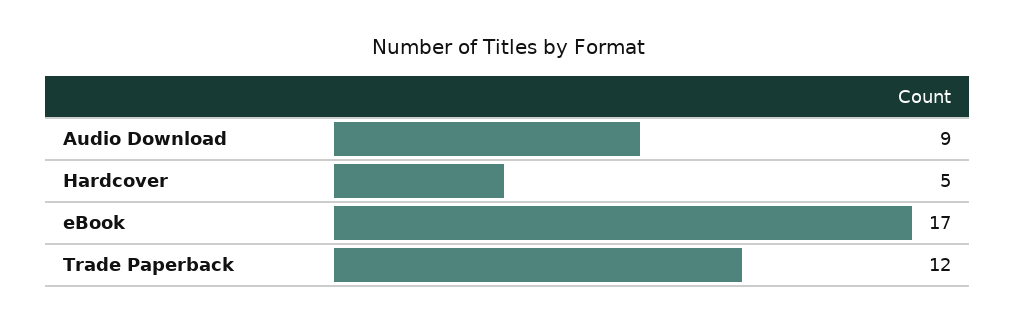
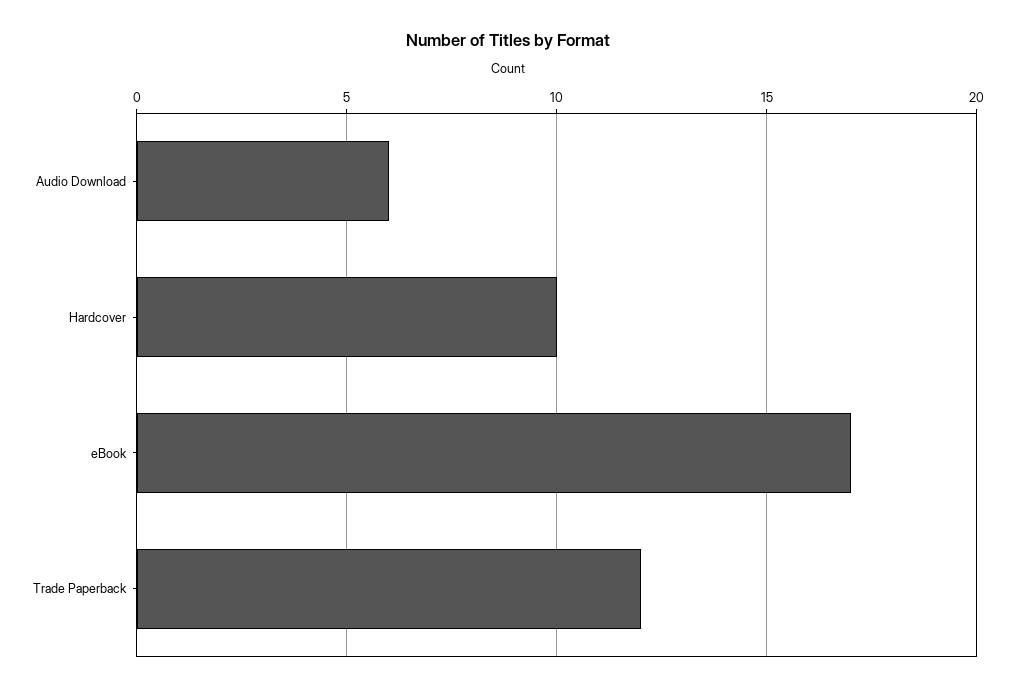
  {
-   "Audio Download": 9,
+   "Audio Download": 6,
-   "Hardcover": 5,
+   "Hardcover": 10,
    "eBook": 17,
    "Trade Paperback": 12
  }

